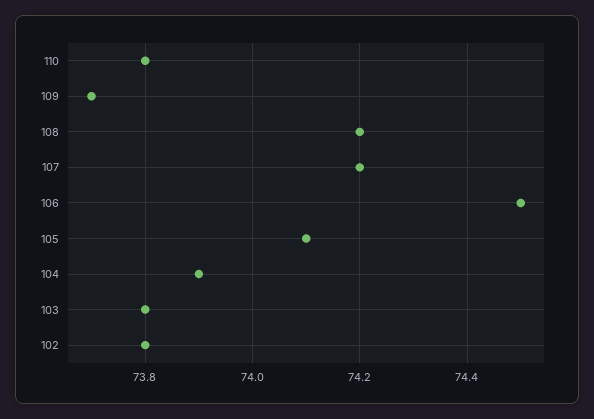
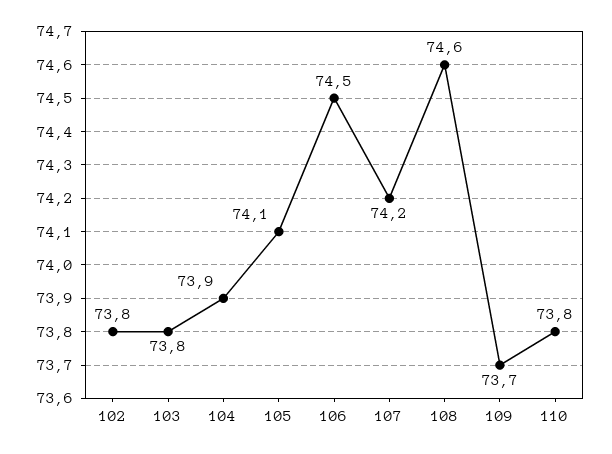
  {
    "110": 73.8,
    "109": 73.7,
-   "108": 74.2,
+   "108": 74.6,
    "107": 74.2,
    "106": 74.5,
    "105": 74.1,
    "104": 73.9,
    "103": 73.8,
    "102": 73.8
  }

